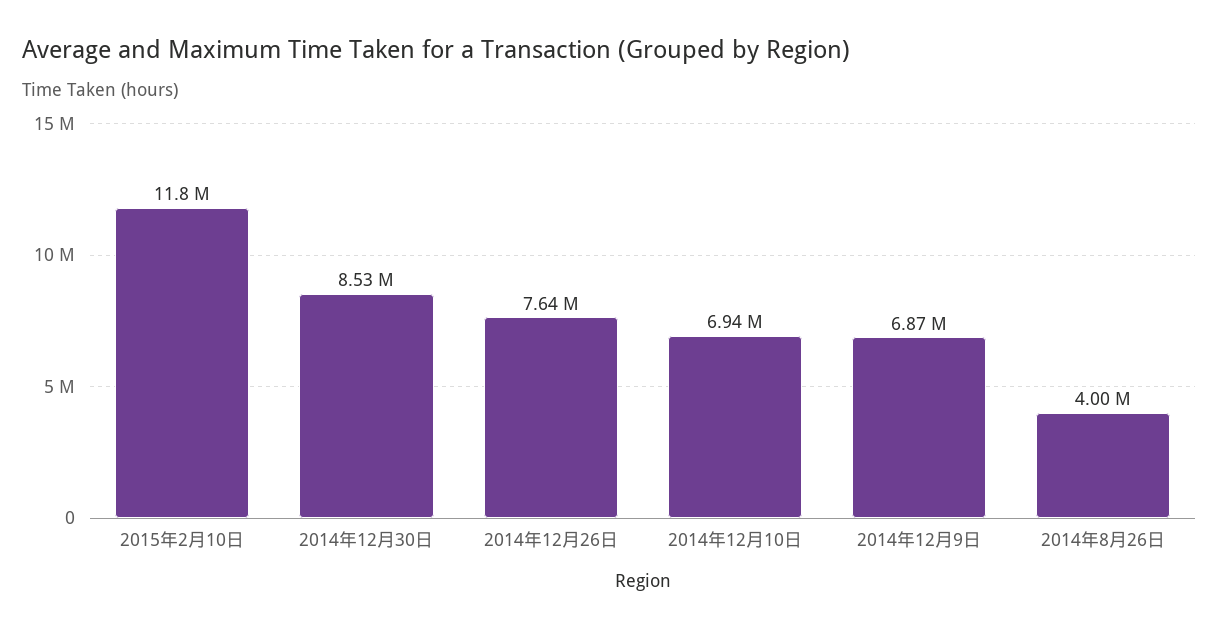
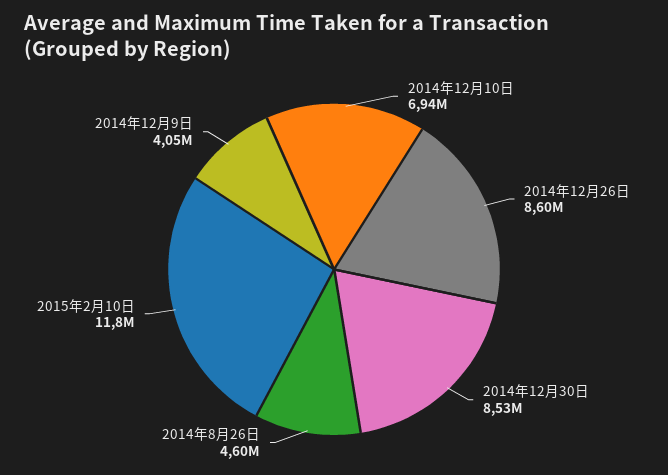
  {
    "2015年2月10日": 11800000,
    "2014年12月30日": 8530000,
-   "2014年12月26日": 7640000,
+   "2014年12月26日": 8600000,
    "2014年12月10日": 6940000,
-   "2014年12月9日": 6870000,
+   "2014年12月9日": 4050000,
-   "2014年8月26日": 4000000
+   "2014年8月26日": 4600000
  }

